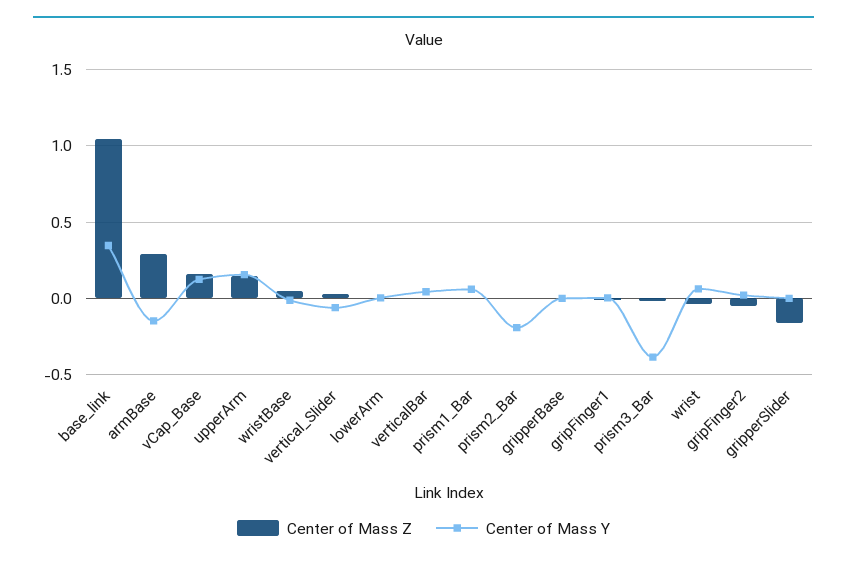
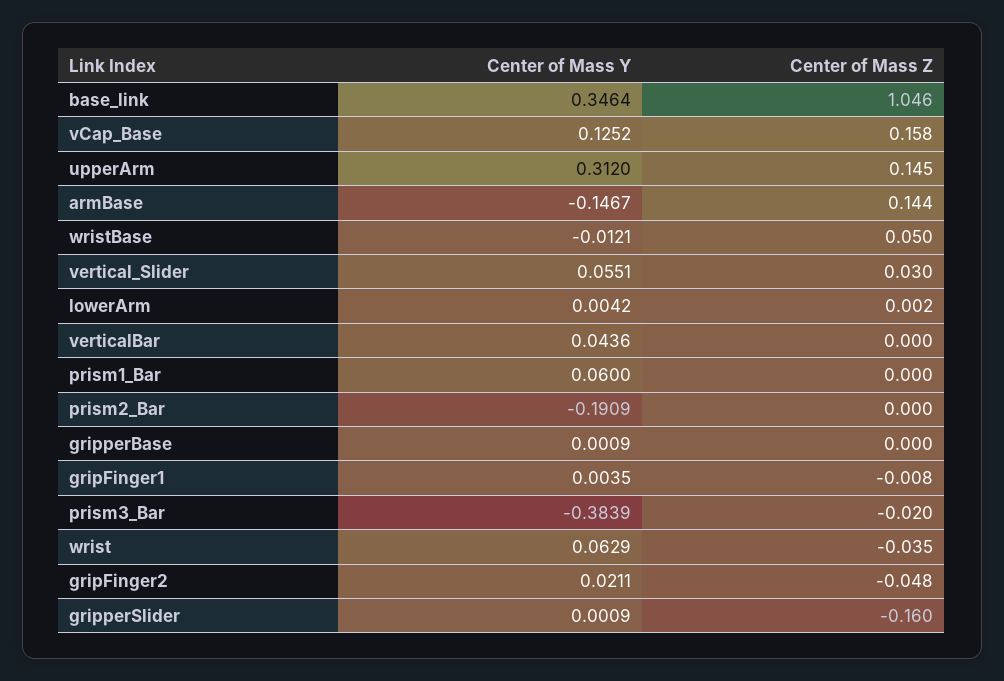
  {
    "Center of Mass Z": {
      "base_link": 1.046,
-     "armBase": 0.3,
+     "armBase": 0.144,
      "vCap_Base": 0.158,
      "upperArm": 0.145,
      "wristBase": 0.05,
      "vertical_Slider": 0.03,
      "lowerArm": 0.002,
      "verticalBar": 0,
      "prism1_Bar": 0,
      "prism2_Bar": 0,
      "gripperBase": 0,
      "gripFinger1": -0.008,
      "prism3_Bar": -0.02,
      "wrist": -0.035,
      "gripFinger2": -0.048,
      "gripperSlider": -0.16
    },
    "Center of Mass Y": {
      "base_link": 0.3464,
      "armBase": -0.1467,
      "vCap_Base": 0.1252,
-     "upperArm": 0.15,
+     "upperArm": 0.312,
      "wristBase": -0.0121,
-     "vertical_Slider": -0.05,
+     "vertical_Slider": 0.0551,
      "lowerArm": 0.0042,
      "verticalBar": 0.0436,
      "prism1_Bar": 0.06,
      "prism2_Bar": -0.1909,
      "gripperBase": 0.0009,
      "gripFinger1": 0.0035,
      "prism3_Bar": -0.3839,
      "wrist": 0.0629,
      "gripFinger2": 0.0211,
      "gripperSlider": 0.0009
    }
  }

